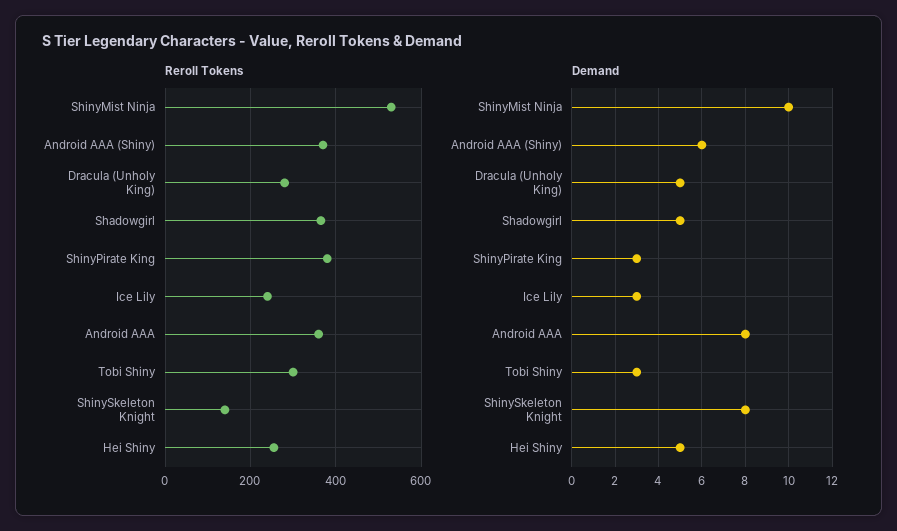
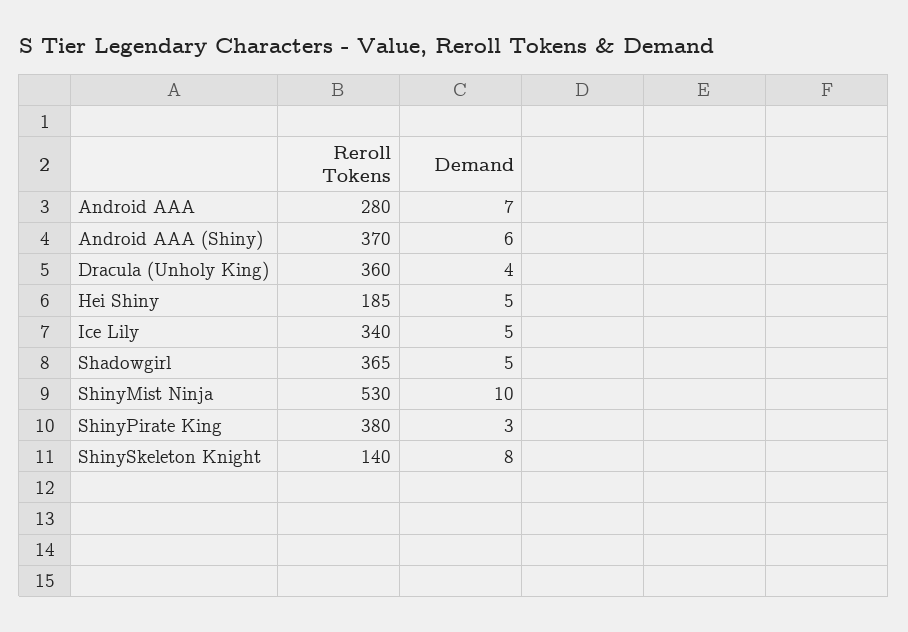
  {
    "Reroll Tokens": {
      "ShinyMist Ninja": 530,
      "Android AAA (Shiny)": 370,
-     "Dracula (Unholy King)": 280,
+     "Dracula (Unholy King)": 360,
      "Shadowgirl": 365,
      "ShinyPirate King": 380,
-     "Ice Lily": 240,
+     "Ice Lily": 340,
-     "Android AAA": 360,
+     "Android AAA": 280,
-     "Tobi Shiny": 300,
      "ShinySkeleton Knight": 140,
-     "Hei Shiny": 260
+     "Hei Shiny": 185
    },
    "Demand": {
      "ShinyMist Ninja": 10,
      "Android AAA (Shiny)": 6,
-     "Dracula (Unholy King)": 5,
+     "Dracula (Unholy King)": 4,
      "Shadowgirl": 5,
      "ShinyPirate King": 3,
-     "Ice Lily": 3,
+     "Ice Lily": 5,
-     "Android AAA": 8,
+     "Android AAA": 7,
-     "Tobi Shiny": 3,
      "ShinySkeleton Knight": 8,
      "Hei Shiny": 5
    }
  }

